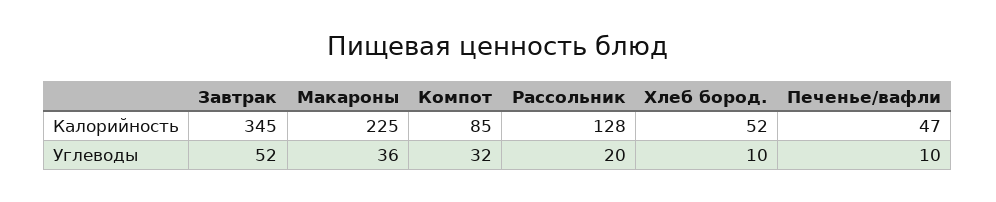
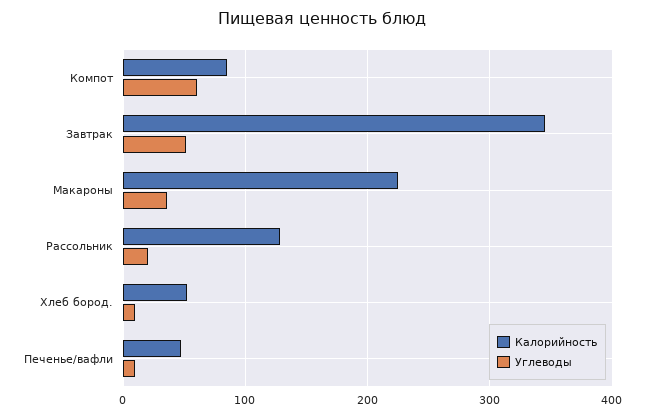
  {
    "Калорийность": {
      "Завтрак": 345,
      "Макароны": 225,
      "Компот": 85,
      "Рассольник": 128,
      "Хлеб бород.": 52,
      "Печенье/вафли": 47
    },
    "Углеводы": {
      "Завтрак": 52,
      "Макароны": 36,
-     "Компот": 32,
+     "Компот": 60,
      "Рассольник": 20,
      "Хлеб бород.": 10,
      "Печенье/вафли": 10
    }
  }

